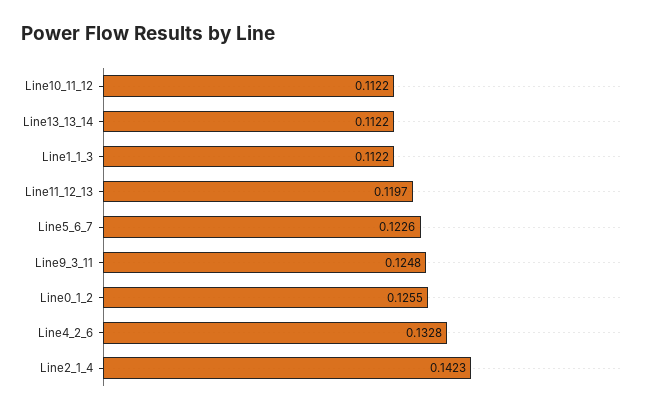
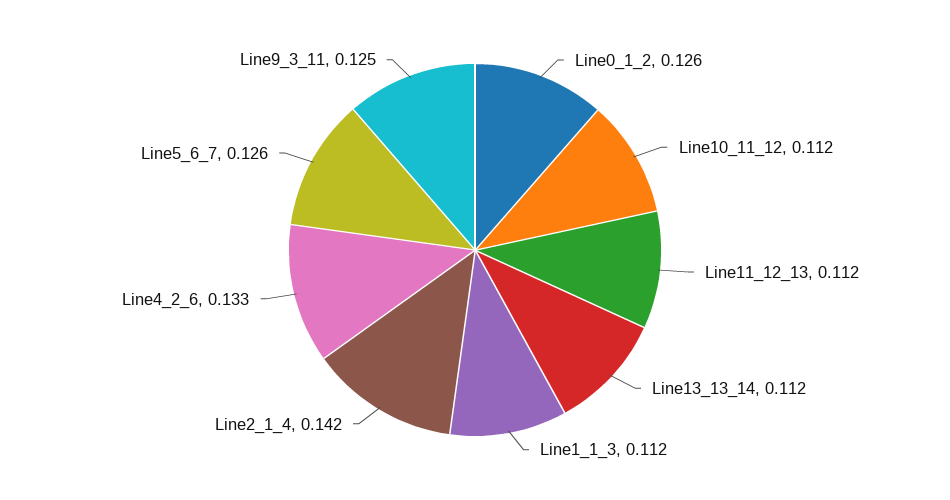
  {
    "Line10_11_12": 0.1122,
    "Line13_13_14": 0.1122,
    "Line1_1_3": 0.1122,
-   "Line11_12_13": 0.1197,
+   "Line11_12_13": 0.112,
-   "Line5_6_7": 0.1226,
+   "Line5_6_7": 0.126,
    "Line9_3_11": 0.1248,
    "Line0_1_2": 0.1255,
    "Line4_2_6": 0.1328,
    "Line2_1_4": 0.1423
  }

